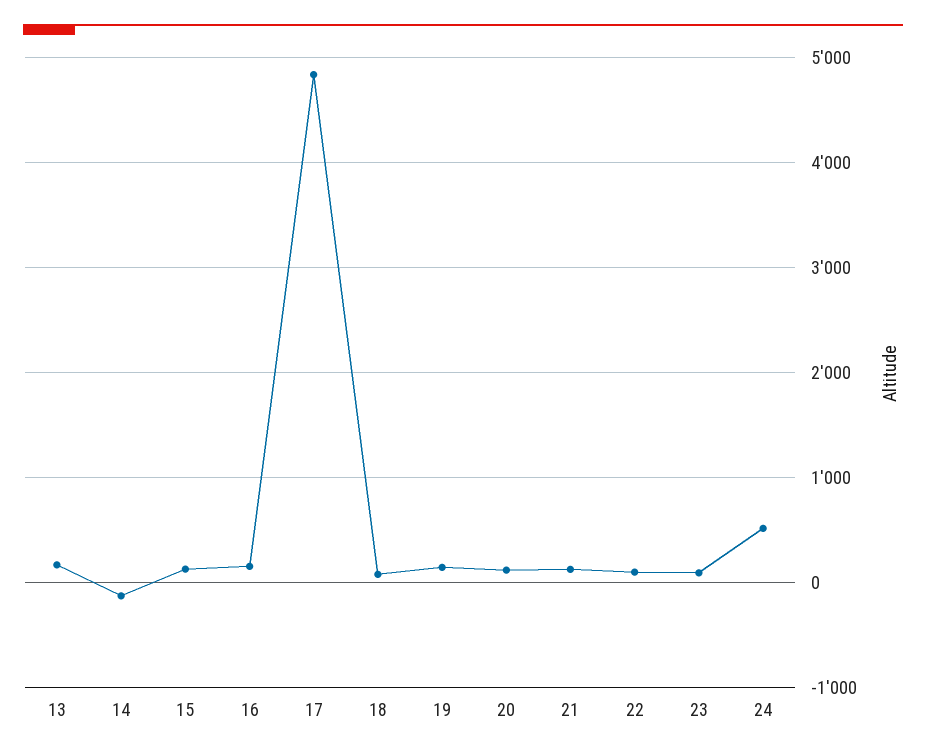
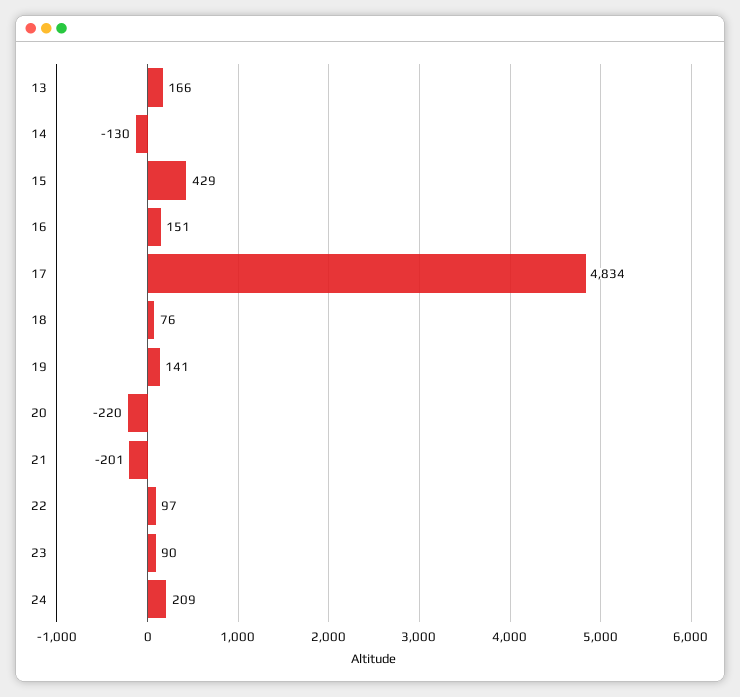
  {
    "13": 166,
    "14": -130,
-   "15": 100,
+   "15": 429,
    "16": 151,
    "17": 4834,
    "18": 76,
    "19": 141,
-   "20": 100,
+   "20": -220,
-   "21": 100,
+   "21": -201,
    "22": 97,
    "23": 90,
-   "24": 500
+   "24": 209
  }

